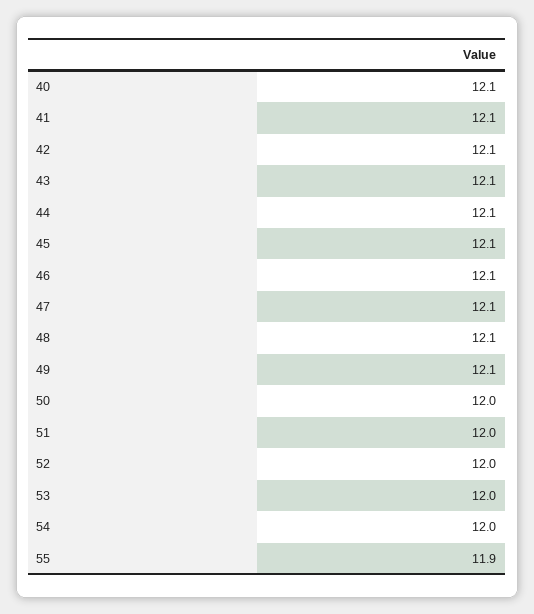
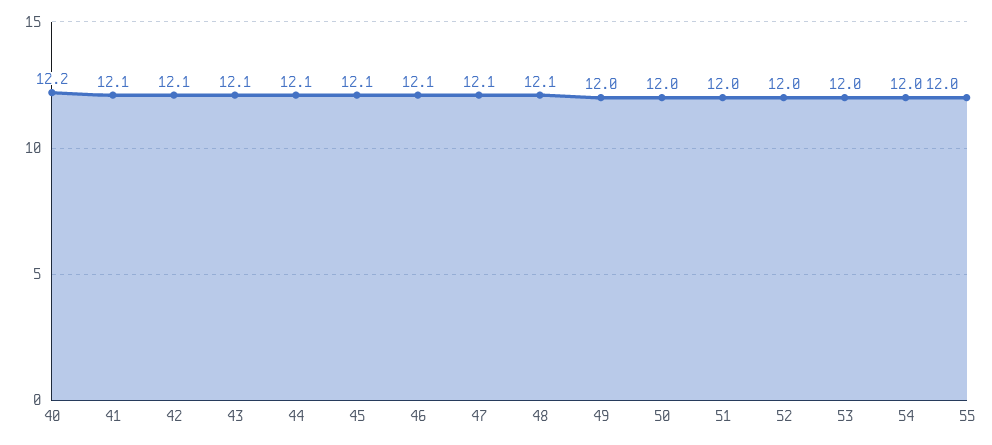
  {
-   "40": 12.1,
+   "40": 12.2,
    "41": 12.1,
    "42": 12.1,
    "43": 12.1,
    "44": 12.1,
    "45": 12.1,
    "46": 12.1,
    "47": 12.1,
    "48": 12.1,
-   "49": 12.1,
+   "49": 12,
    "50": 12,
    "51": 12,
    "52": 12,
    "53": 12,
    "54": 12,
-   "55": 11.9
+   "55": 12
  }

